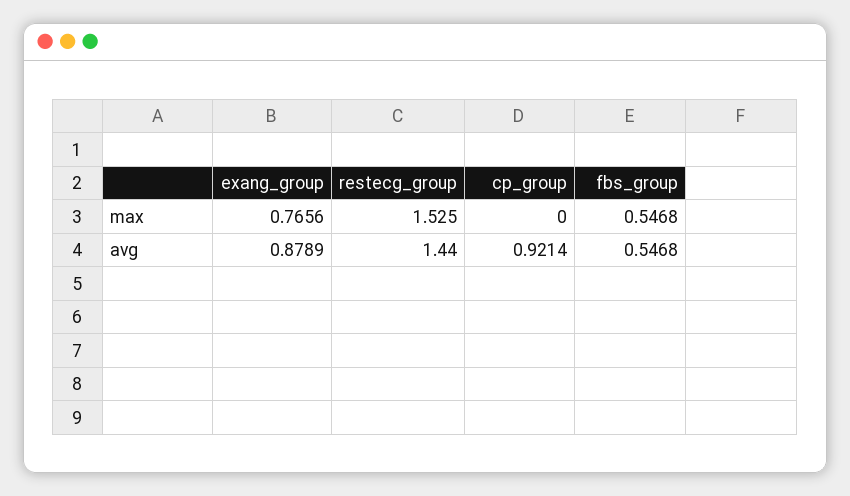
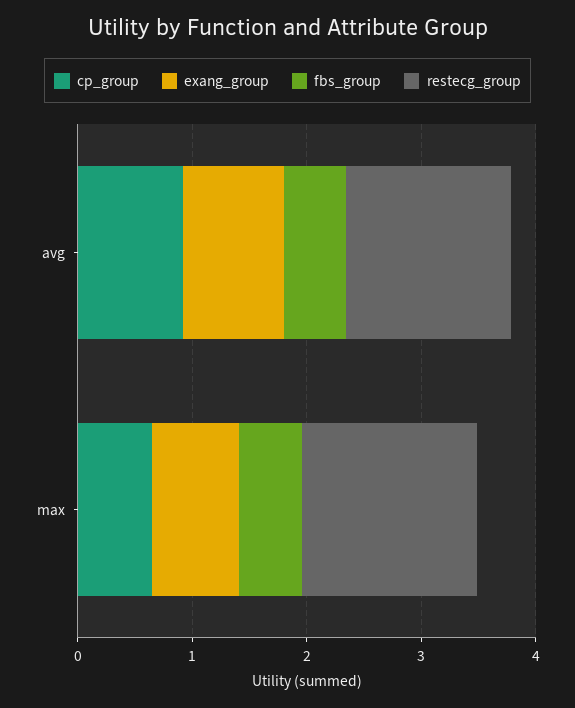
  {
    "exang_group": {
      "max": 0.7656,
      "avg": 0.8789
    },
    "restecg_group": {
      "max": 1.525,
      "avg": 1.44
    },
    "cp_group": {
-     "max": 0,
+     "max": 0.6,
      "avg": 0.9214
    },
    "fbs_group": {
      "max": 0.5468,
      "avg": 0.5468
    }
  }

